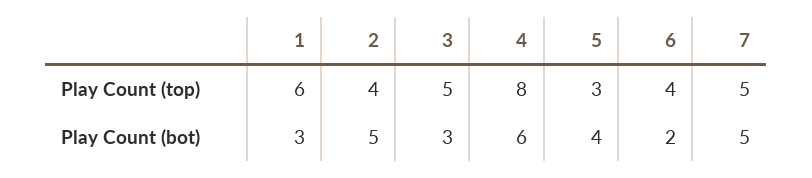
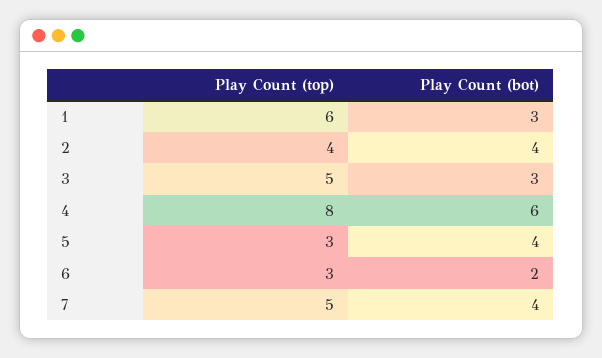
  {
    "1": {
      "Play Count (top)": 6,
      "Play Count (bot)": 3
    },
    "2": {
      "Play Count (top)": 4,
-     "Play Count (bot)": 5
+     "Play Count (bot)": 4
    },
    "3": {
      "Play Count (top)": 5,
      "Play Count (bot)": 3
    },
    "4": {
      "Play Count (top)": 8,
      "Play Count (bot)": 6
    },
    "5": {
      "Play Count (top)": 3,
      "Play Count (bot)": 4
    },
    "6": {
-     "Play Count (top)": 4,
+     "Play Count (top)": 3,
      "Play Count (bot)": 2
    },
    "7": {
      "Play Count (top)": 5,
-     "Play Count (bot)": 5
+     "Play Count (bot)": 4
    }
  }

